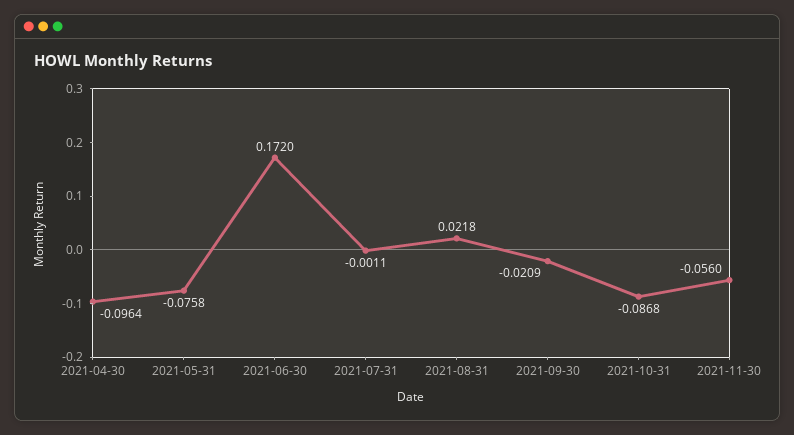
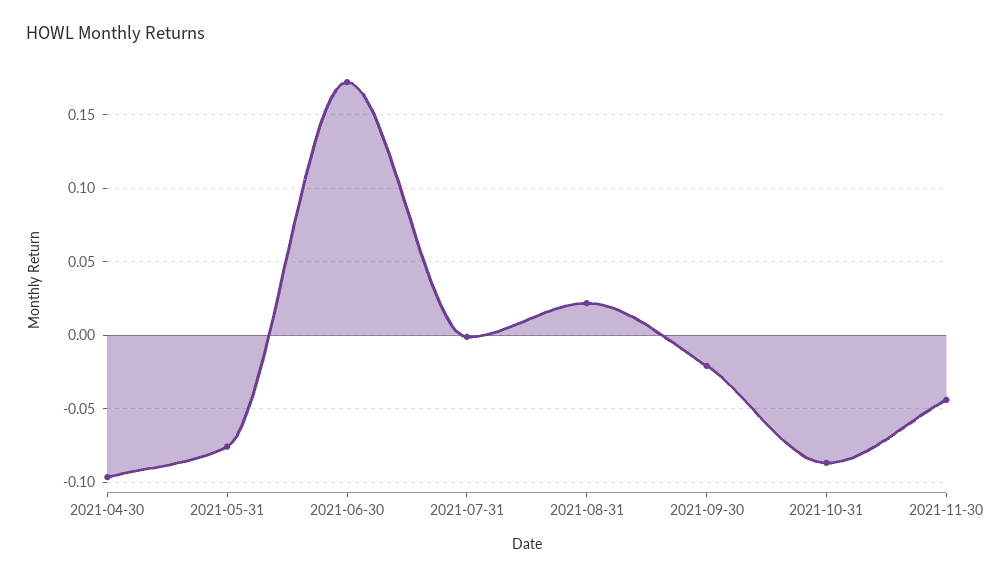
  {
    "2021-04-30": -0.0964,
    "2021-05-31": -0.0758,
    "2021-06-30": 0.172,
    "2021-07-31": -0.0011,
    "2021-08-31": 0.0218,
    "2021-09-30": -0.0209,
    "2021-10-31": -0.0868,
-   "2021-11-30": -0.056
+   "2021-11-30": -0.045
  }

